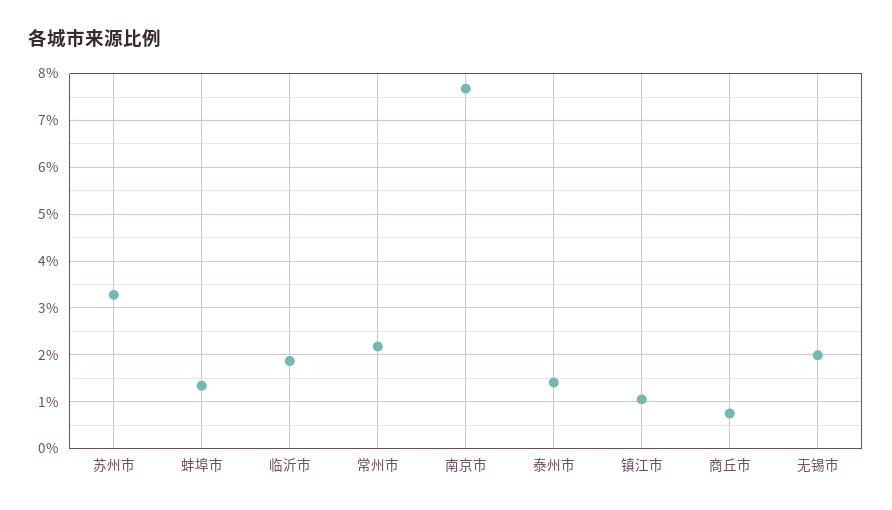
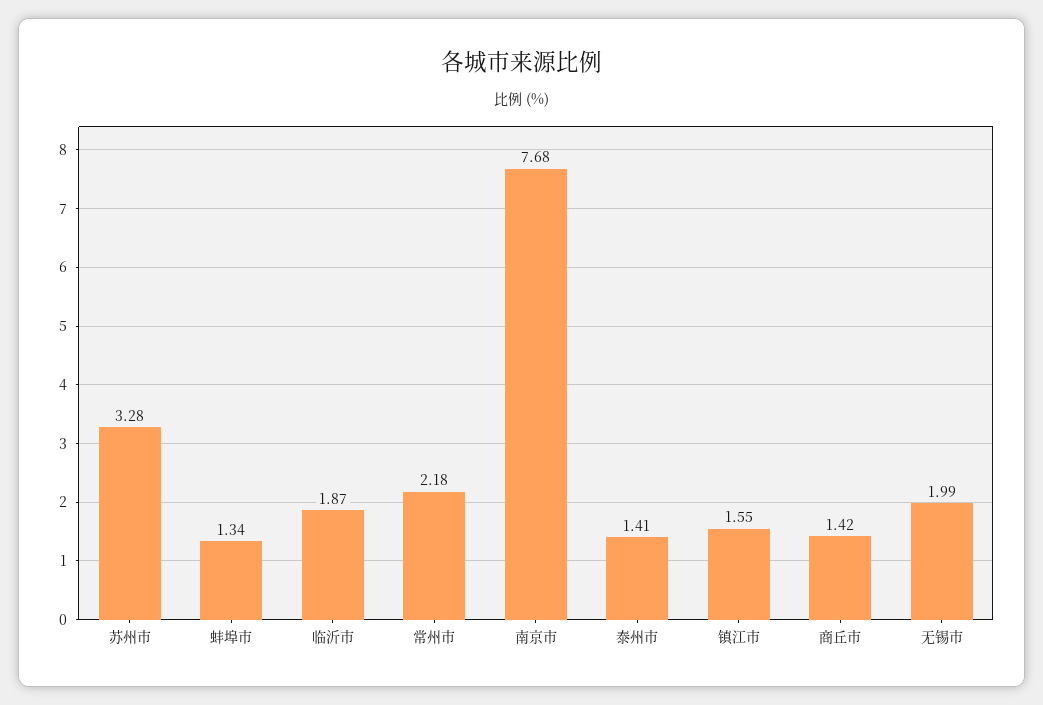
  {
    "苏州市": 3.28,
    "蚌埠市": 1.34,
    "临沂市": 1.87,
    "常州市": 2.18,
    "南京市": 7.68,
    "泰州市": 1.41,
-   "镇江市": 1,
+   "镇江市": 1.55,
-   "商丘市": 0.8,
+   "商丘市": 1.42,
    "无锡市": 1.99
  }

